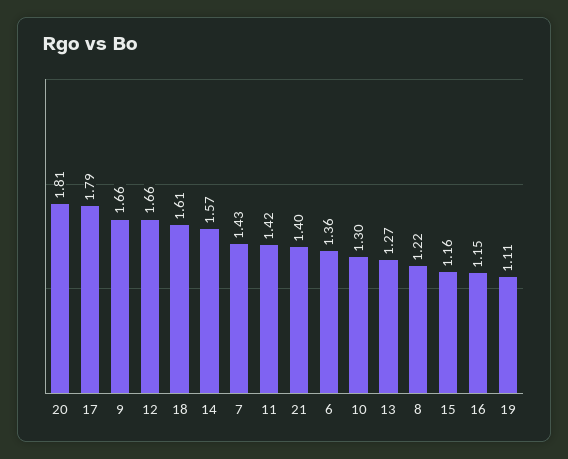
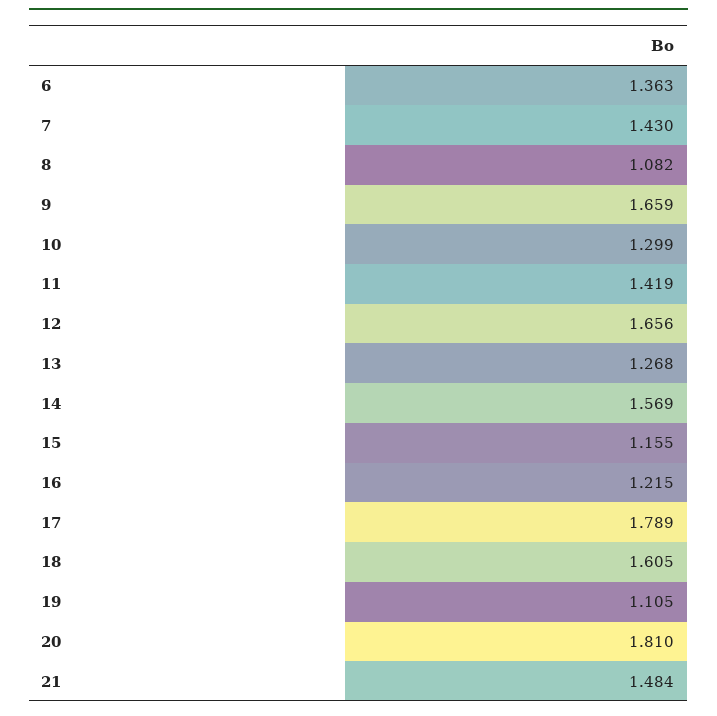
  {
    "20": 1.81,
    "17": 1.789,
    "9": 1.659,
    "12": 1.656,
    "18": 1.605,
    "14": 1.569,
    "7": 1.43,
    "11": 1.419,
-   "21": 1.4,
+   "21": 1.484,
    "6": 1.363,
    "10": 1.299,
    "13": 1.268,
-   "8": 1.22,
+   "8": 1.082,
    "15": 1.155,
-   "16": 1.15,
+   "16": 1.215,
    "19": 1.105
  }

